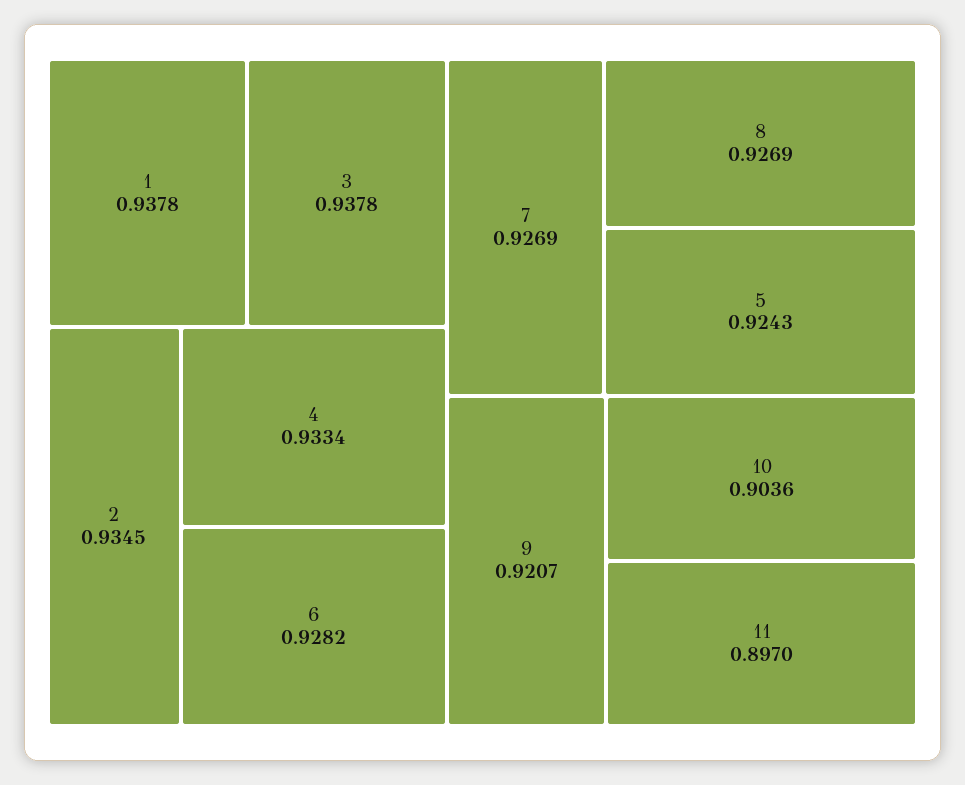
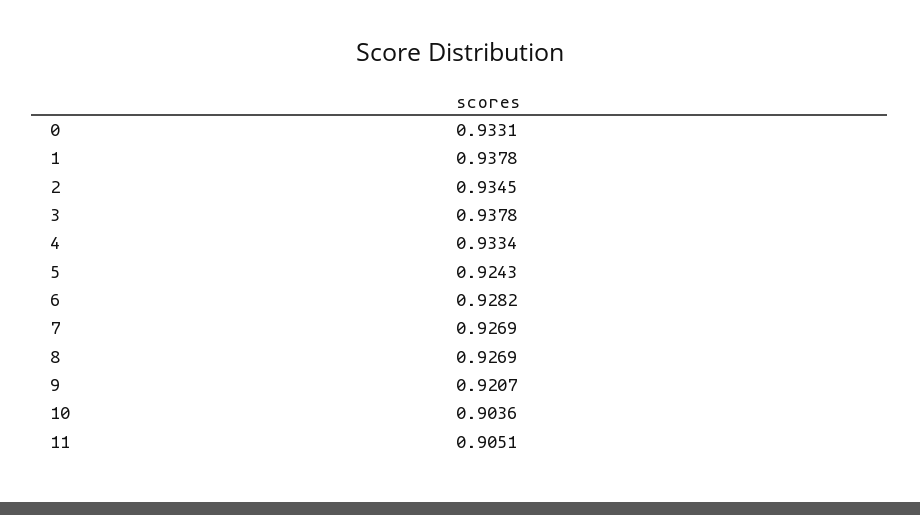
  {
    "1": 0.9378,
    "3": 0.9378,
    "2": 0.9345,
    "4": 0.9334,
    "6": 0.9282,
    "7": 0.9269,
    "8": 0.9269,
    "5": 0.9243,
    "9": 0.9207,
    "10": 0.9036,
-   "11": 0.897
+   "11": 0.9051,
+   "0": 0.9331
  }

